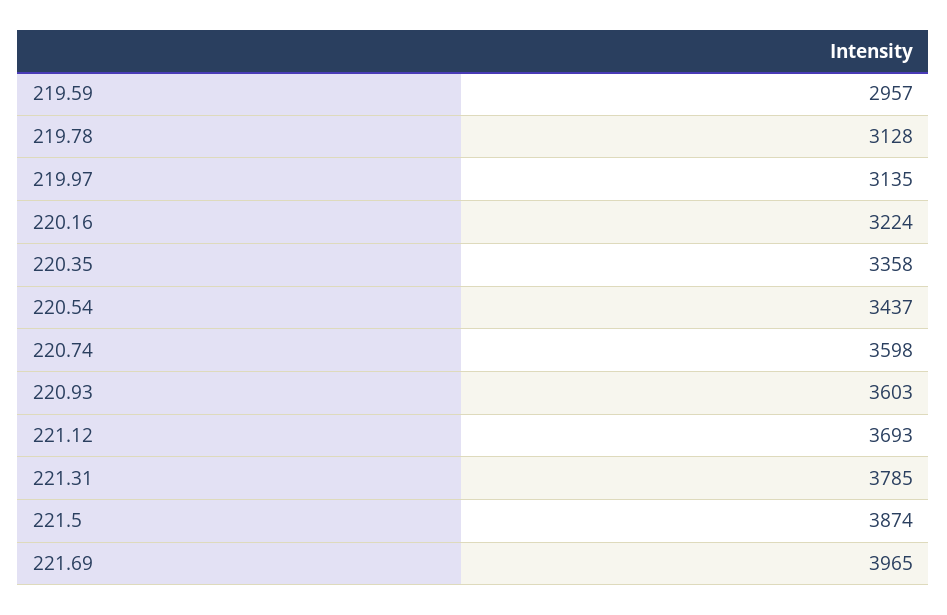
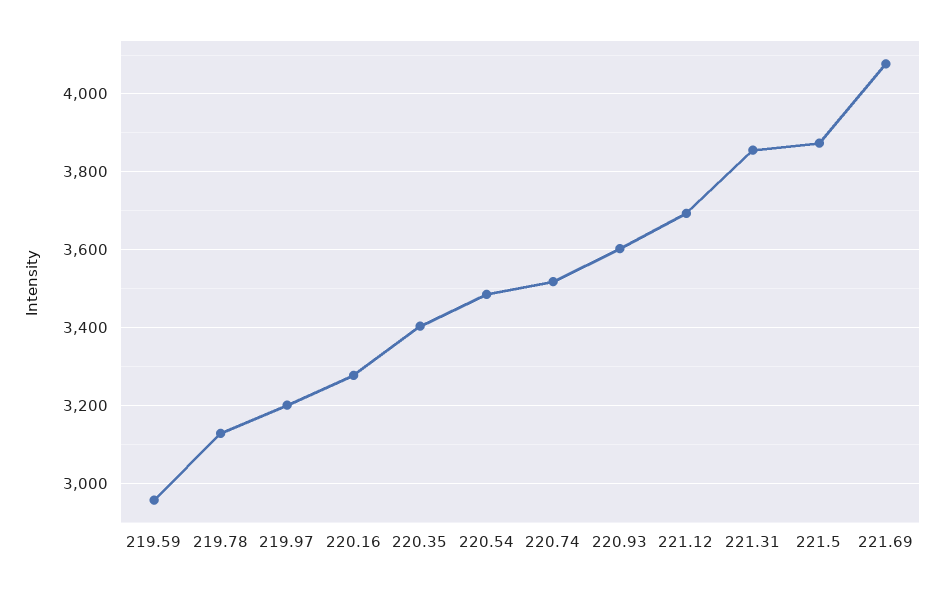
  {
    "219.59": 2957,
    "219.78": 3128,
-   "219.97": 3135,
+   "219.97": 3200,
-   "220.16": 3224,
+   "220.16": 3280,
-   "220.35": 3358,
+   "220.35": 3400,
-   "220.54": 3437,
+   "220.54": 3480,
-   "220.74": 3598,
+   "220.74": 3520,
    "220.93": 3603,
    "221.12": 3693,
-   "221.31": 3785,
+   "221.31": 3860,
    "221.5": 3874,
-   "221.69": 3965
+   "221.69": 4080
  }

